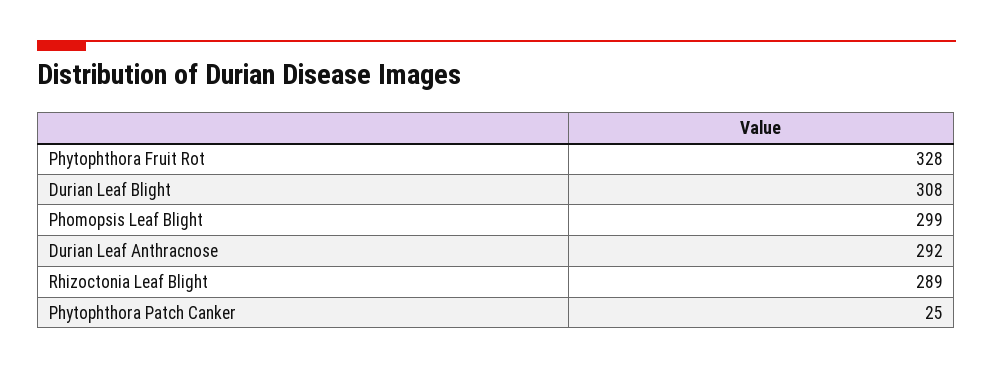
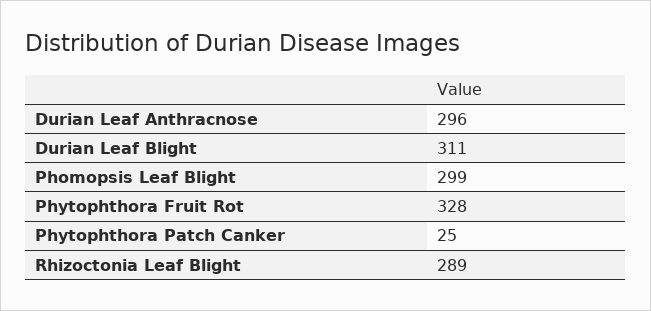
  {
    "Phytophthora Fruit Rot": 328,
-   "Durian Leaf Blight": 308,
+   "Durian Leaf Blight": 311,
    "Phomopsis Leaf Blight": 299,
-   "Durian Leaf Anthracnose": 292,
+   "Durian Leaf Anthracnose": 296,
    "Rhizoctonia Leaf Blight": 289,
    "Phytophthora Patch Canker": 25
  }

